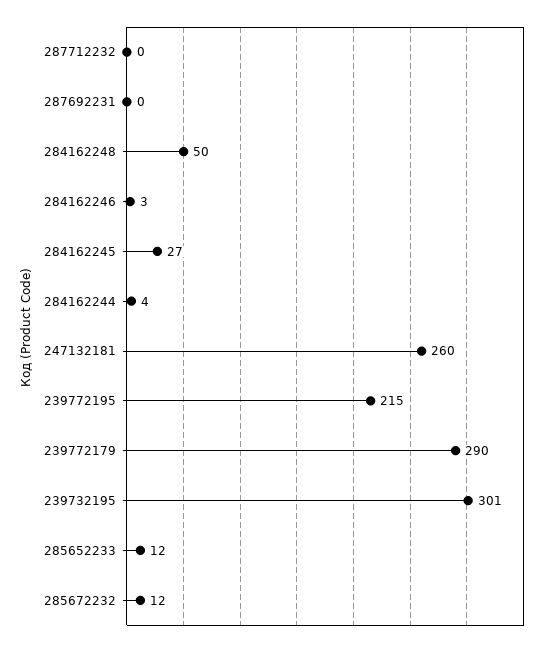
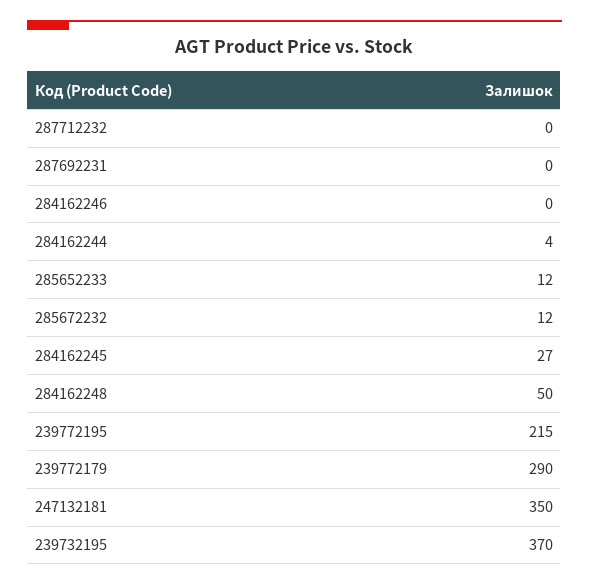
  {
    "287712232": 0,
    "287692231": 0,
    "284162248": 50,
-   "284162246": 3,
+   "284162246": 0,
    "284162245": 27,
    "284162244": 4,
-   "247132181": 260,
+   "247132181": 350,
    "239772195": 215,
    "239772179": 290,
-   "239732195": 301,
+   "239732195": 370,
    "285652233": 12,
    "285672232": 12
  }

